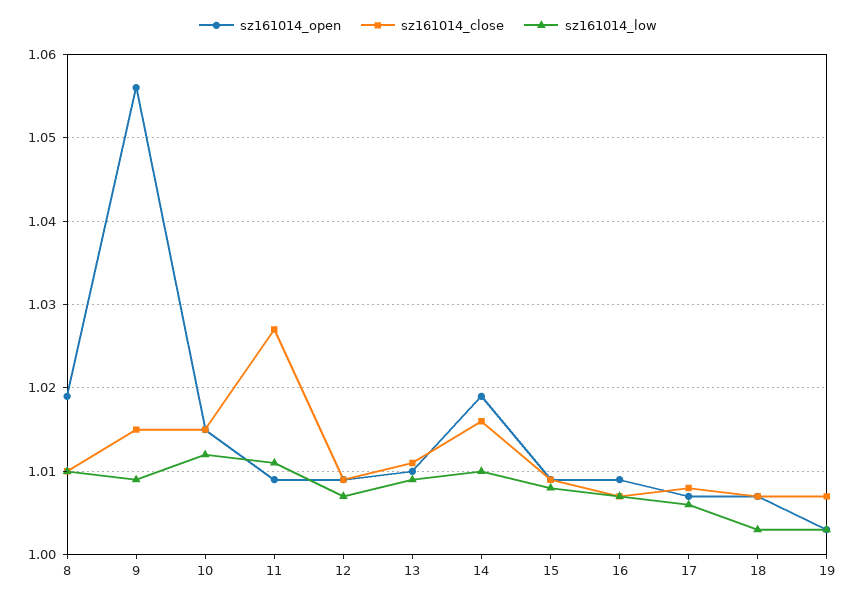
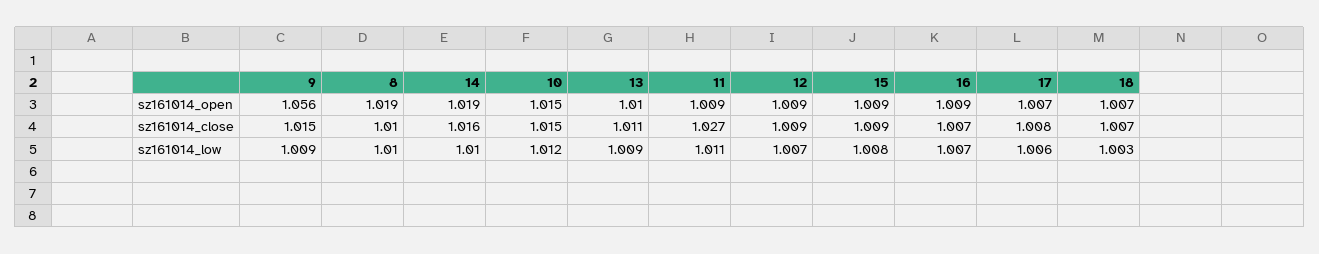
  {
    "sz161014_open": {
      "8": 1.019,
      "9": 1.056,
      "10": 1.015,
      "11": 1.009,
      "12": 1.009,
      "13": 1.01,
      "14": 1.019,
      "15": 1.009,
      "16": 1.009,
      "17": 1.007,
-     "18": 1.007,
+     "18": 1.007
-     "19": 1.003
    },
    "sz161014_close": {
      "8": 1.01,
      "9": 1.015,
      "10": 1.015,
      "11": 1.027,
      "12": 1.009,
      "13": 1.011,
      "14": 1.016,
      "15": 1.009,
      "16": 1.007,
      "17": 1.008,
-     "18": 1.007,
+     "18": 1.007
-     "19": 1.007
    },
    "sz161014_low": {
      "8": 1.01,
      "9": 1.009,
      "10": 1.012,
      "11": 1.011,
      "12": 1.007,
      "13": 1.009,
      "14": 1.01,
      "15": 1.008,
      "16": 1.007,
      "17": 1.006,
-     "18": 1.003,
+     "18": 1.003
-     "19": 1.003
    }
  }

